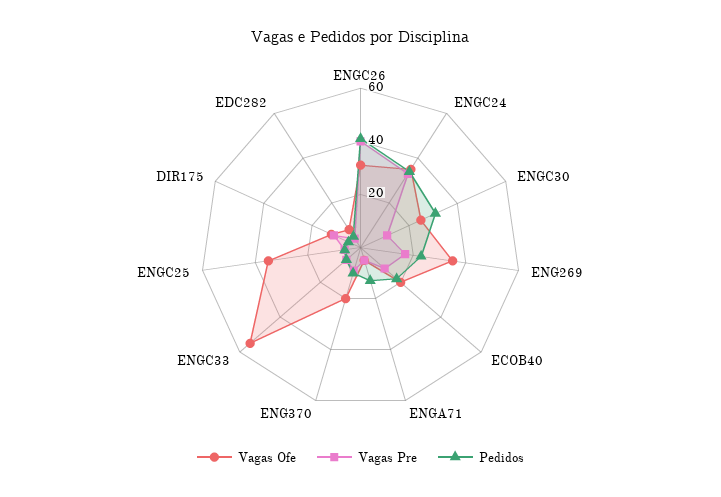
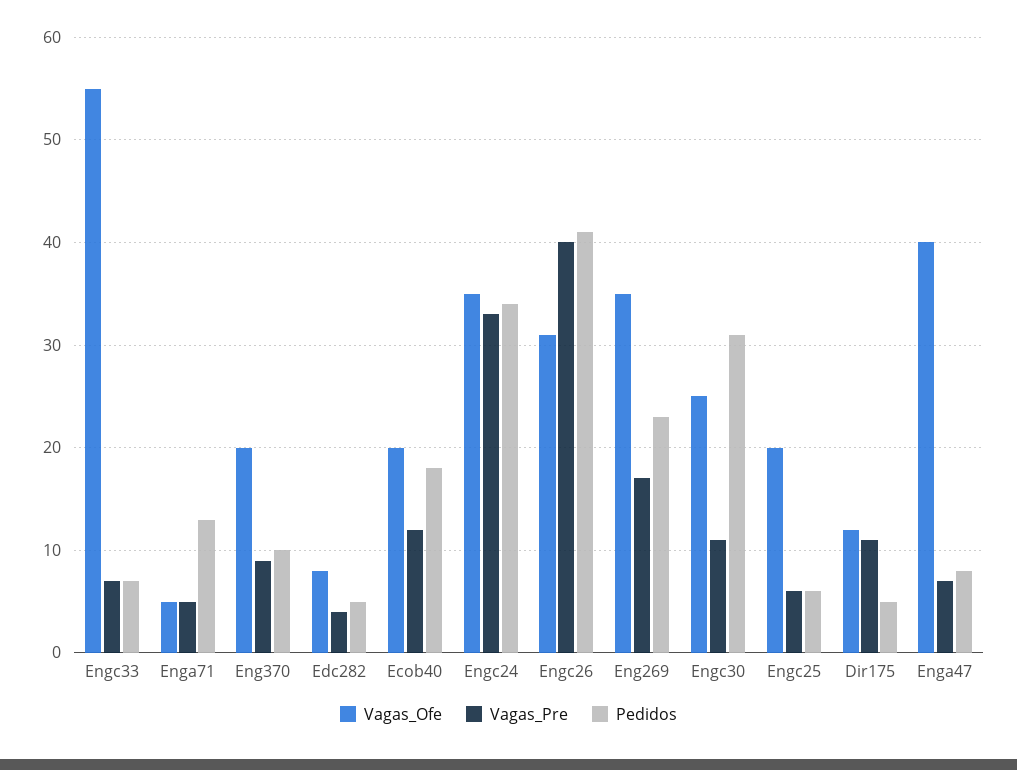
  {
    "Vagas Ofe": {
      "ENGC26": 31,
      "ENGC24": 35,
      "ENGC30": 25,
      "ENG269": 35,
      "ECOB40": 20,
      "ENGA71": 5,
      "ENG370": 20,
      "ENGC33": 55,
-     "ENGC25": 35,
+     "ENGC25": 20,
      "DIR175": 12,
-     "EDC282": 8
+     "EDC282": 8,
+     "Enga47": 40
    },
    "Vagas Pre": {
      "ENGC26": 40,
      "ENGC24": 33,
      "ENGC30": 11,
      "ENG269": 17,
      "ECOB40": 12,
      "ENGA71": 5,
      "ENG370": 9,
      "ENGC33": 7,
      "ENGC25": 6,
      "DIR175": 11,
-     "EDC282": 4
+     "EDC282": 4,
+     "Enga47": 7
    },
    "Pedidos": {
      "ENGC26": 41,
      "ENGC24": 34,
      "ENGC30": 31,
      "ENG269": 23,
      "ECOB40": 18,
      "ENGA71": 13,
      "ENG370": 10,
      "ENGC33": 7,
      "ENGC25": 6,
      "DIR175": 5,
-     "EDC282": 5
+     "EDC282": 5,
+     "Enga47": 8
    }
  }

